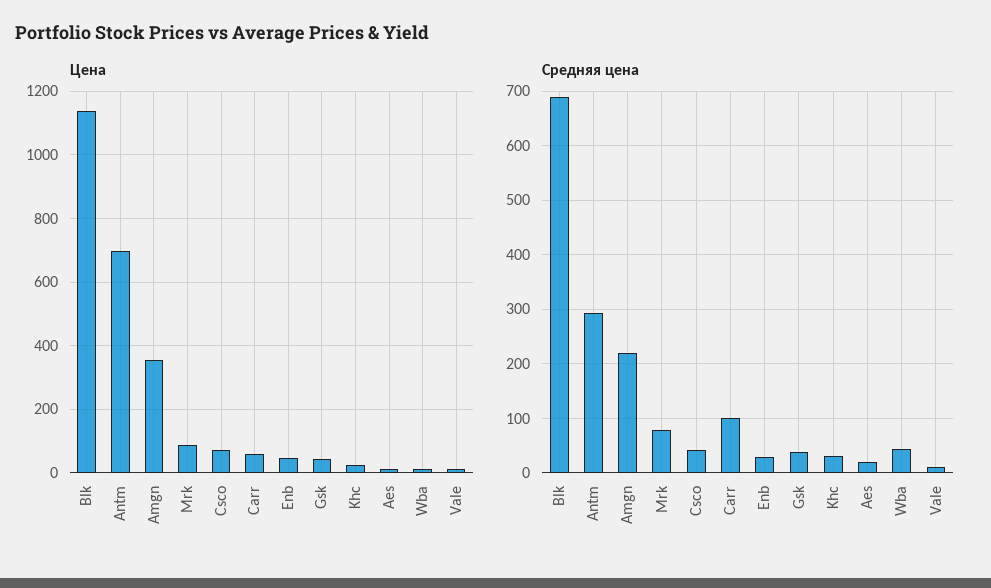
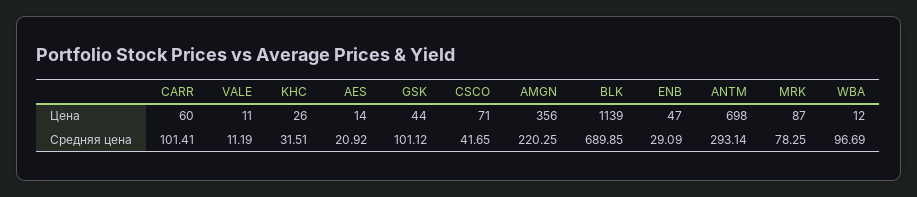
  {
    "Цена": {
      "Blk": 1139,
      "Antm": 698,
      "Amgn": 356,
      "Mrk": 87,
      "Csco": 71,
      "Carr": 60,
      "Enb": 47,
      "Gsk": 44,
      "Khc": 26,
      "Aes": 14,
      "Wba": 12,
      "Vale": 11
    },
    "Средняя цена": {
      "Blk": 689.85,
      "Antm": 293.14,
      "Amgn": 220.25,
      "Mrk": 78.25,
      "Csco": 41.65,
      "Carr": 101.41,
      "Enb": 29.09,
-     "Gsk": 40,
+     "Gsk": 101.12,
      "Khc": 31.51,
      "Aes": 20.92,
-     "Wba": 40,
+     "Wba": 96.69,
      "Vale": 11.19
    }
  }

